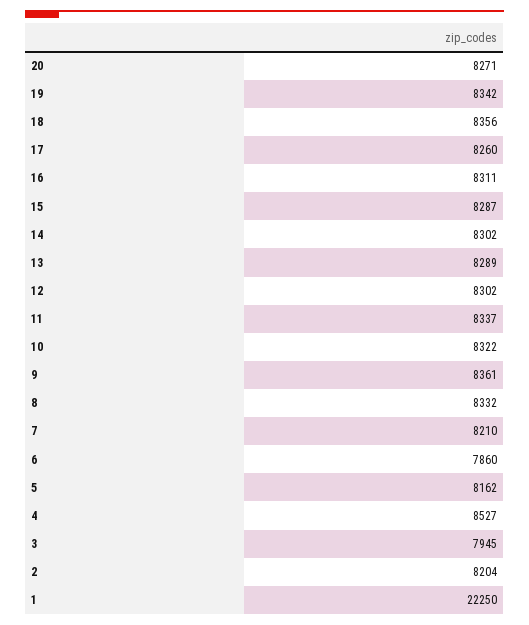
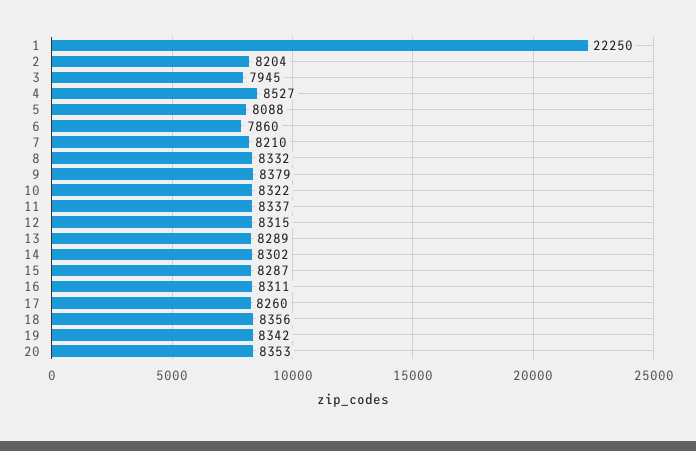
  {
-   "20": 8271,
+   "20": 8353,
    "19": 8342,
    "18": 8356,
    "17": 8260,
    "16": 8311,
    "15": 8287,
    "14": 8302,
    "13": 8289,
-   "12": 8302,
+   "12": 8315,
    "11": 8337,
    "10": 8322,
-   "9": 8361,
+   "9": 8379,
    "8": 8332,
    "7": 8210,
    "6": 7860,
-   "5": 8162,
+   "5": 8088,
    "4": 8527,
    "3": 7945,
    "2": 8204,
    "1": 22250
  }

